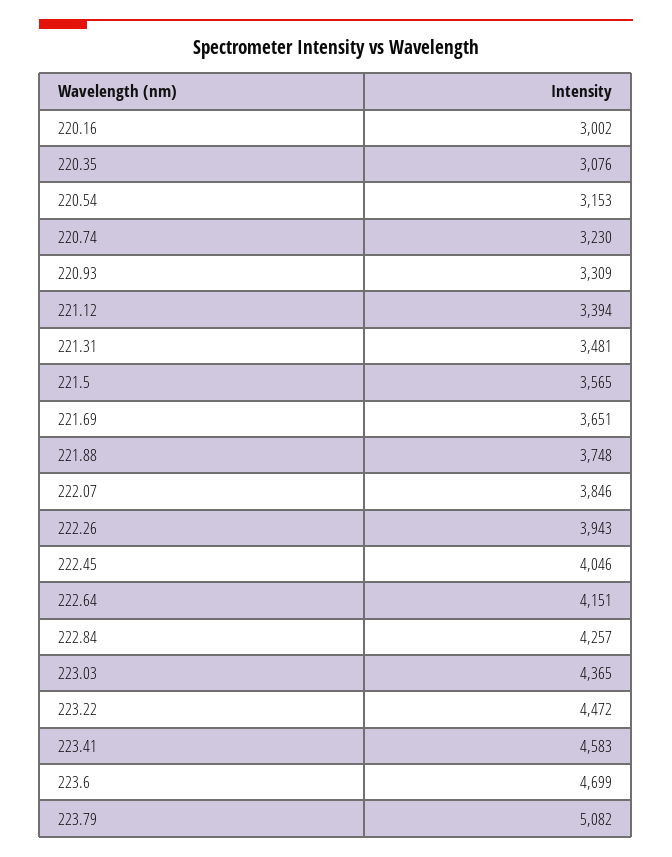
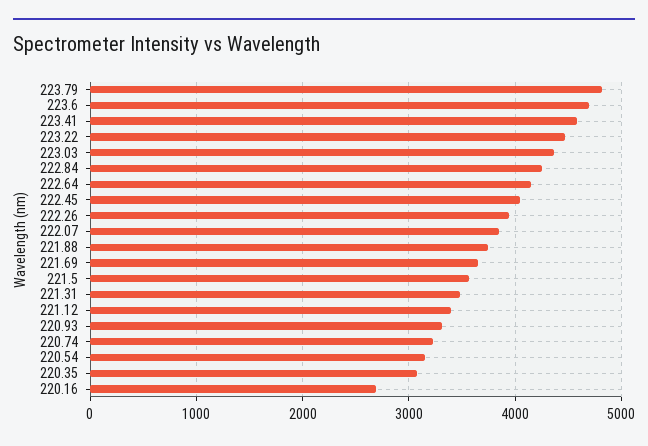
  {
-   "220.16": 3002,
+   "220.16": 2700,
    "220.35": 3076,
    "220.54": 3153,
    "220.74": 3230,
    "220.93": 3309,
    "221.12": 3394,
    "221.31": 3481,
    "221.5": 3565,
    "221.69": 3651,
    "221.88": 3748,
    "222.07": 3846,
    "222.26": 3943,
    "222.45": 4046,
    "222.64": 4151,
    "222.84": 4257,
    "223.03": 4365,
    "223.22": 4472,
    "223.41": 4583,
    "223.6": 4699,
-   "223.79": 5082
+   "223.79": 4800
  }

